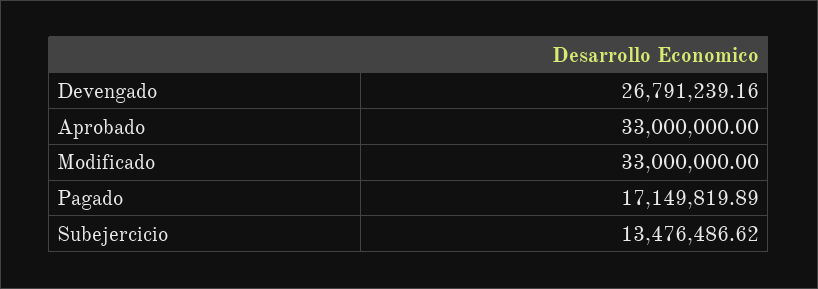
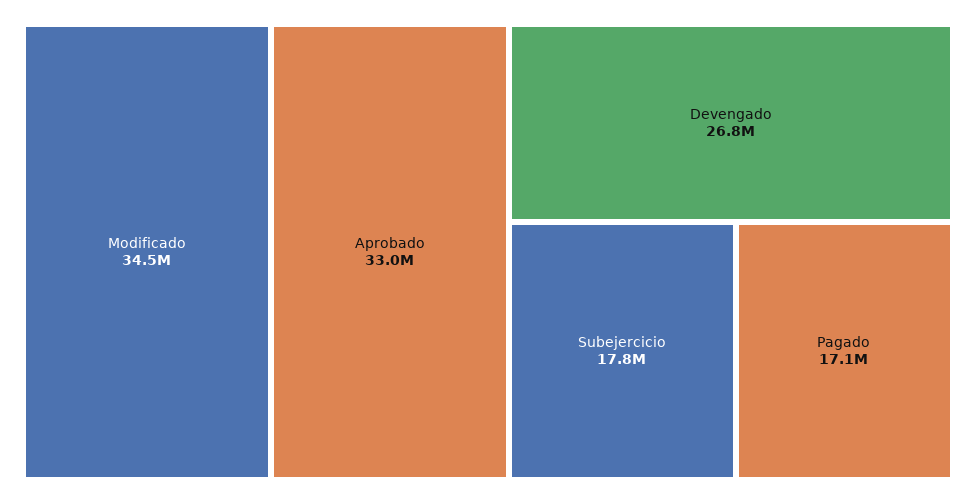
  {
    "Devengado": 26791239.16,
    "Aprobado": 33000000,
-   "Modificado": 33000000,
+   "Modificado": 34500000,
    "Pagado": 17149819.89,
-   "Subejercicio": 13476486.62
+   "Subejercicio": 17800000
  }

